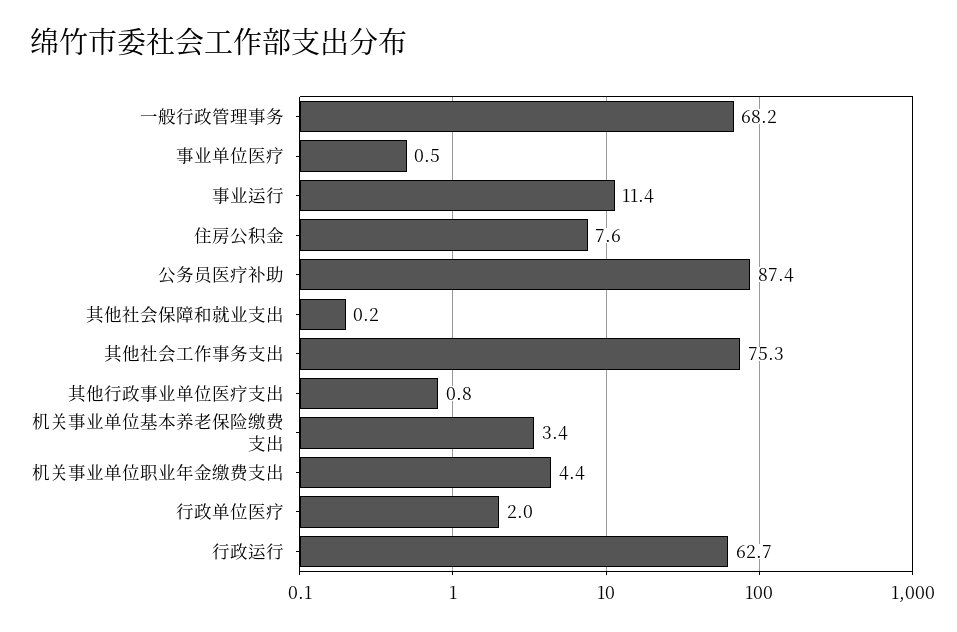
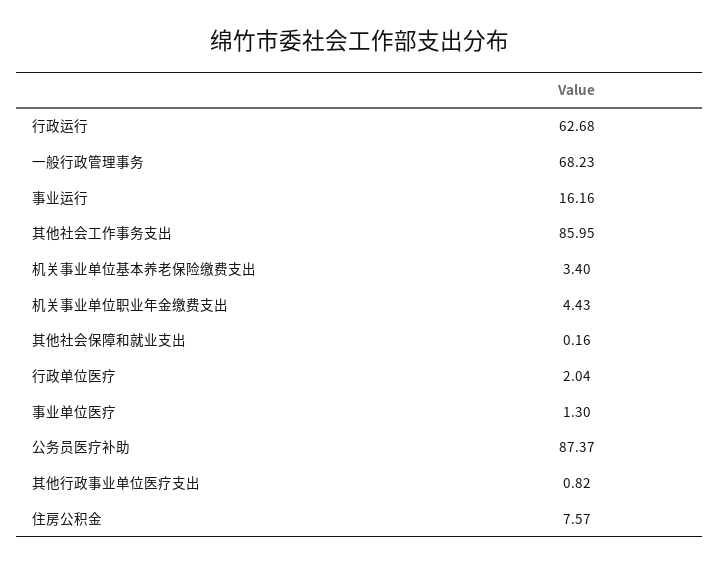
  {
    "一般行政管理事务": 68.23,
-   "事业单位医疗": 0.5,
+   "事业单位医疗": 1.3,
-   "事业运行": 11.4,
+   "事业运行": 16.16,
    "住房公积金": 7.57,
    "公务员医疗补助": 87.37,
    "其他社会保障和就业支出": 0.16,
-   "其他社会工作事务支出": 75.3,
+   "其他社会工作事务支出": 85.95,
    "其他行政事业单位医疗支出": 0.82,
    "机关事业单位基本养老保险缴费支出": 3.4,
    "机关事业单位职业年金缴费支出": 4.43,
    "行政单位医疗": 2.04,
    "行政运行": 62.68
  }

